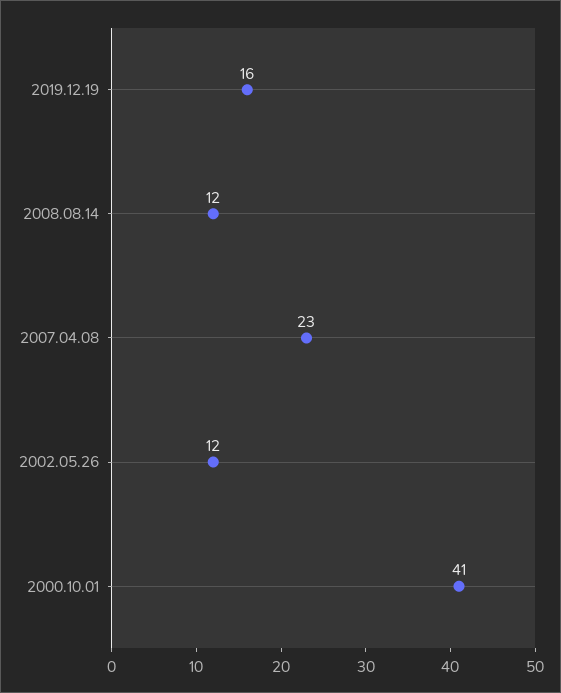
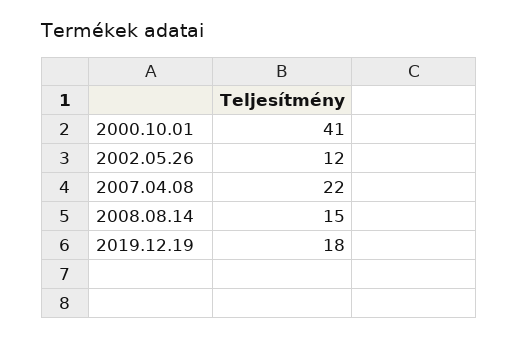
  {
-   "2019.12.19": 16,
+   "2019.12.19": 18,
-   "2008.08.14": 12,
+   "2008.08.14": 15,
-   "2007.04.08": 23,
+   "2007.04.08": 22,
    "2002.05.26": 12,
    "2000.10.01": 41
  }

